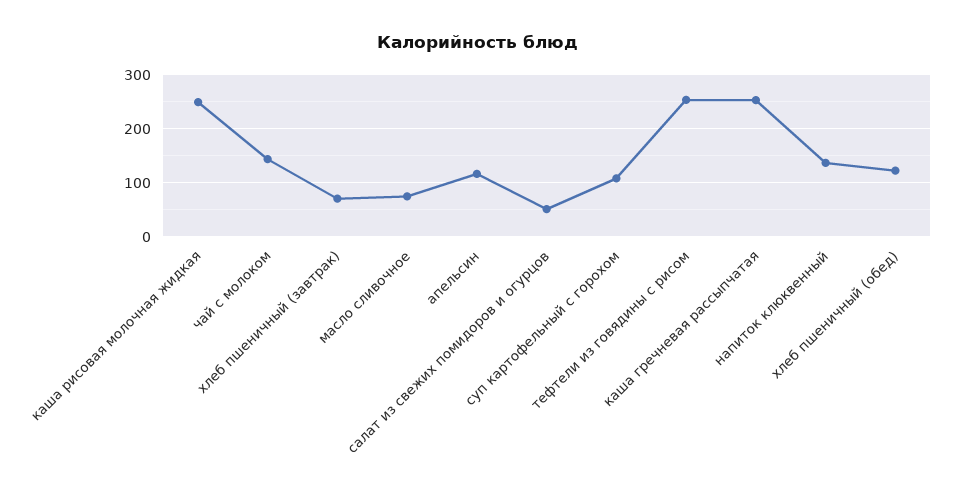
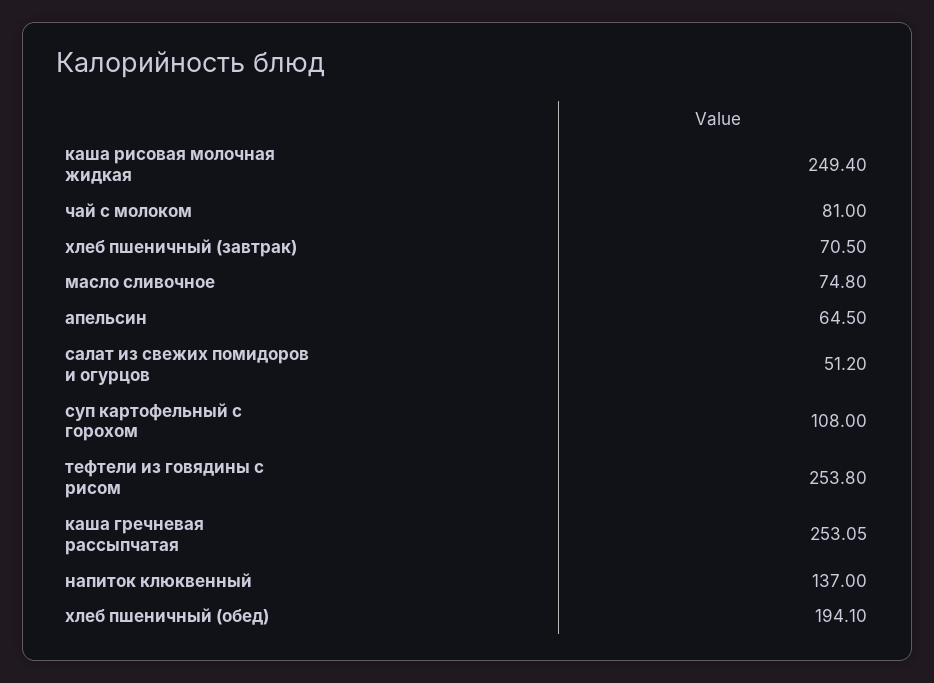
  {
    "каша рисовая молочная жидкая": 249.4,
-   "чай с молоком": 140,
+   "чай с молоком": 81,
    "хлеб пшеничный (завтрак)": 70.5,
    "масло сливочное": 74.8,
-   "апельсин": 120,
+   "апельсин": 64.5,
    "салат из свежих помидоров и огурцов": 51.2,
    "суп картофельный с горохом": 108,
    "тефтели из говядины с рисом": 253.8,
    "каша гречневая рассыпчатая": 253.05,
    "напиток клюквенный": 137,
-   "хлеб пшеничный (обед)": 120
+   "хлеб пшеничный (обед)": 194.1
  }

